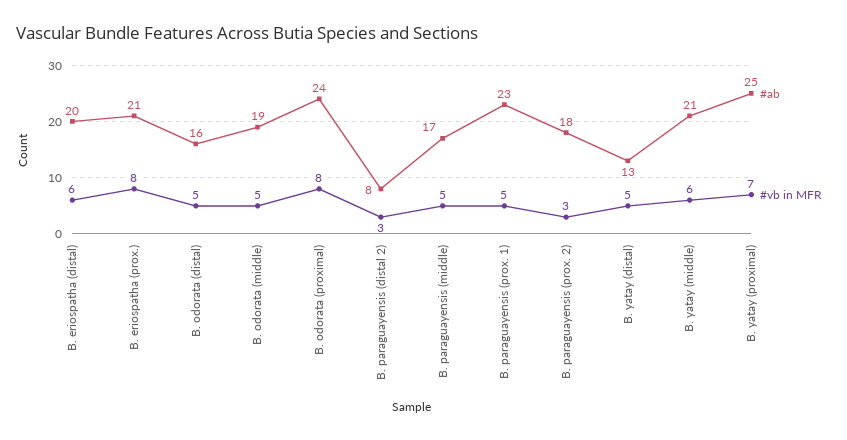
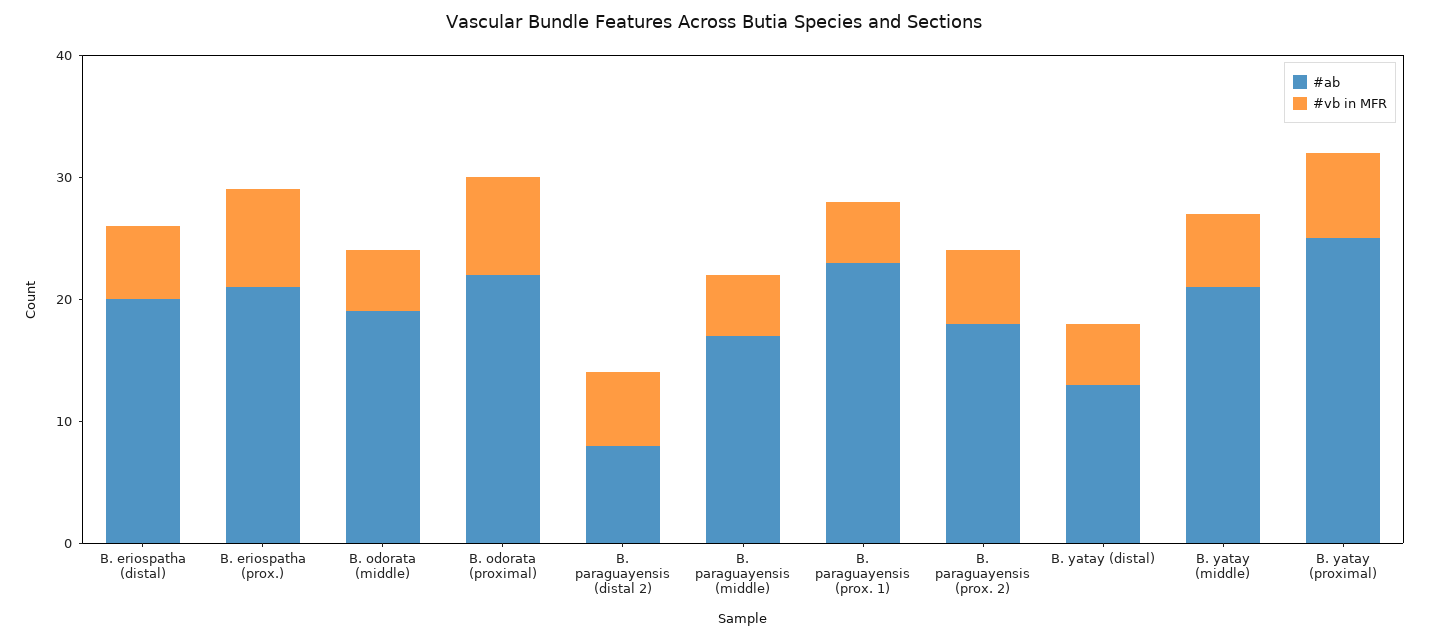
  {
    "#ab": {
      "B. eriospatha (distal)": 20,
      "B. eriospatha (prox.)": 21,
-     "B. odorata (distal)": 16,
      "B. odorata (middle)": 19,
-     "B. odorata (proximal)": 24,
+     "B. odorata (proximal)": 22,
      "B. paraguayensis (distal 2)": 8,
      "B. paraguayensis (middle)": 17,
      "B. paraguayensis (prox. 1)": 23,
      "B. paraguayensis (prox. 2)": 18,
      "B. yatay (distal)": 13,
      "B. yatay (middle)": 21,
      "B. yatay (proximal)": 25
    },
    "#vb in MFR": {
      "B. eriospatha (distal)": 6,
      "B. eriospatha (prox.)": 8,
-     "B. odorata (distal)": 5,
      "B. odorata (middle)": 5,
      "B. odorata (proximal)": 8,
-     "B. paraguayensis (distal 2)": 3,
+     "B. paraguayensis (distal 2)": 6,
      "B. paraguayensis (middle)": 5,
      "B. paraguayensis (prox. 1)": 5,
-     "B. paraguayensis (prox. 2)": 3,
+     "B. paraguayensis (prox. 2)": 6,
      "B. yatay (distal)": 5,
      "B. yatay (middle)": 6,
      "B. yatay (proximal)": 7
    }
  }

